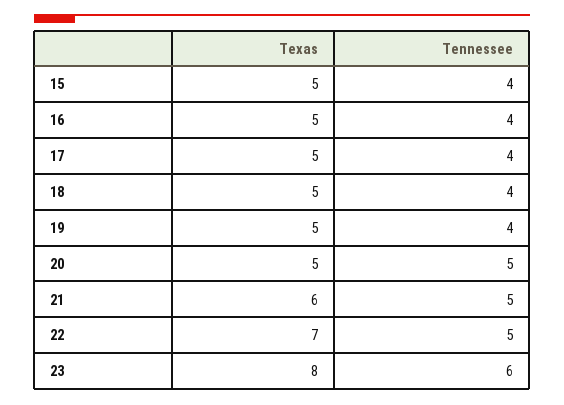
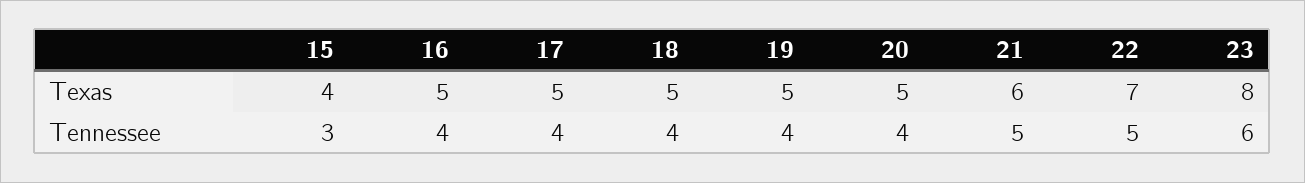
  {
    "Texas": {
-     "15": 5,
+     "15": 4,
      "16": 5,
      "17": 5,
      "18": 5,
      "19": 5,
      "20": 5,
      "21": 6,
      "22": 7,
      "23": 8
    },
    "Tennessee": {
-     "15": 4,
+     "15": 3,
      "16": 4,
      "17": 4,
      "18": 4,
      "19": 4,
-     "20": 5,
+     "20": 4,
      "21": 5,
      "22": 5,
      "23": 6
    }
  }

